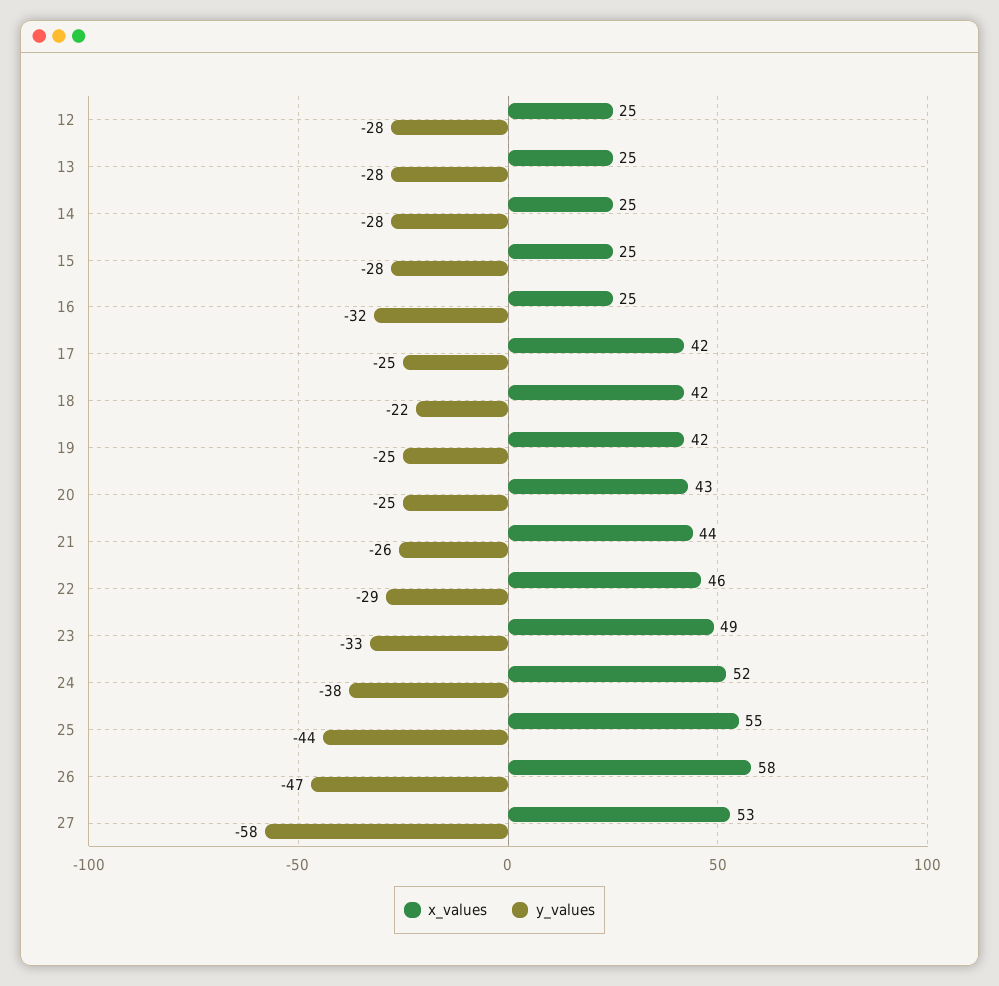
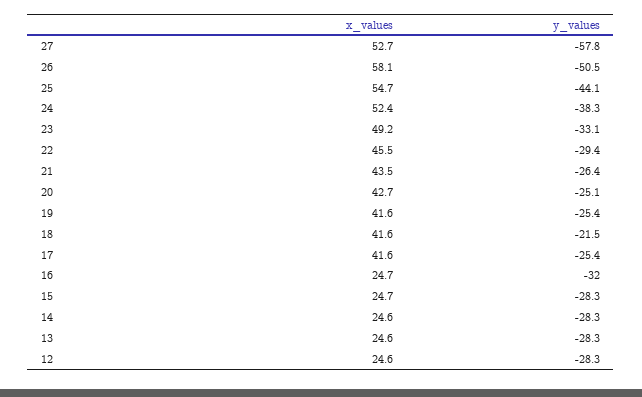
  {
    "x_values": {
      "12": 24.6,
      "13": 24.6,
      "14": 24.6,
      "15": 24.7,
      "16": 24.7,
      "17": 41.6,
      "18": 41.6,
      "19": 41.6,
      "20": 42.7,
      "21": 43.5,
      "22": 45.5,
      "23": 49.2,
      "24": 52.4,
      "25": 54.7,
      "26": 58.1,
      "27": 52.7
    },
    "y_values": {
      "12": -28.3,
      "13": -28.3,
      "14": -28.3,
      "15": -28.3,
      "16": -32,
      "17": -25.4,
      "18": -21.5,
      "19": -25.4,
      "20": -25.1,
      "21": -26.4,
      "22": -29.4,
      "23": -33.1,
      "24": -38.3,
      "25": -44.1,
-     "26": -47,
+     "26": -50.5,
      "27": -57.8
    }
  }

